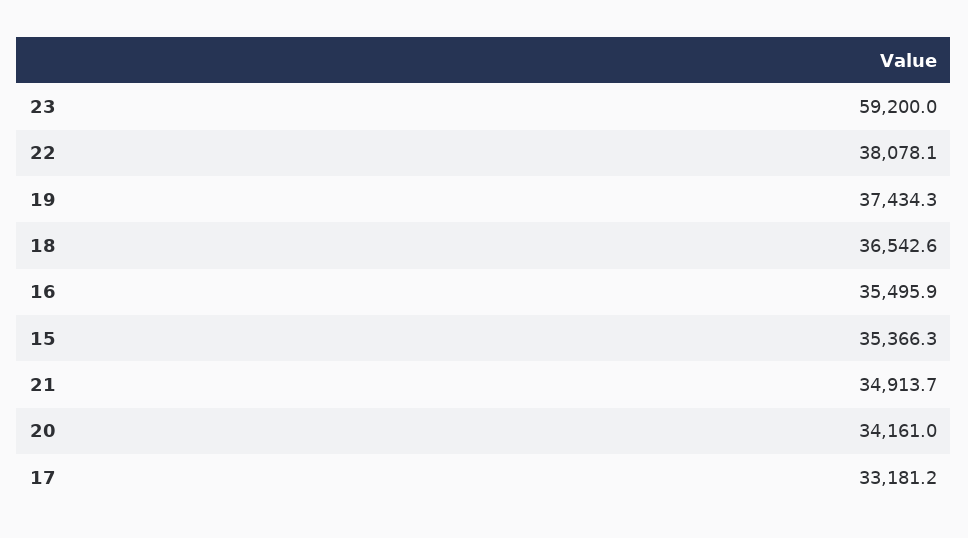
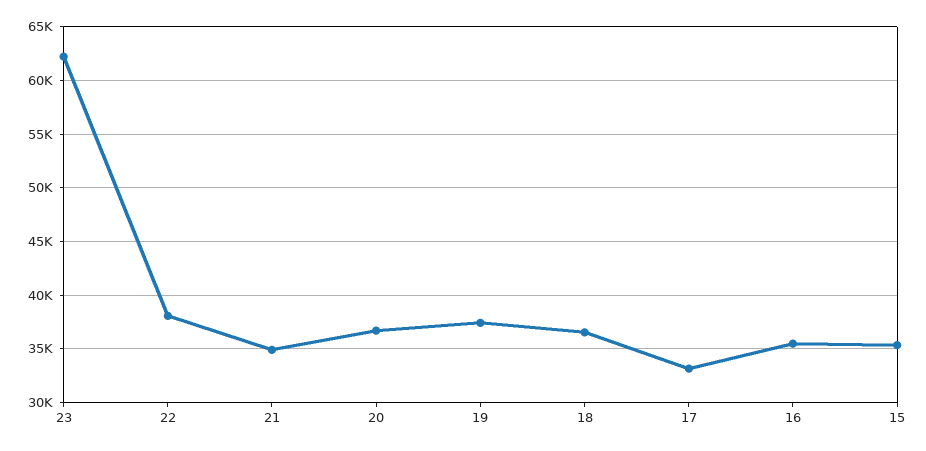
  {
-   "23": 59200,
+   "23": 62000,
    "22": 38078.1,
    "19": 37434.3,
    "18": 36542.6,
    "16": 35495.9,
    "15": 35366.3,
    "21": 34913.7,
-   "20": 34161,
+   "20": 37000,
    "17": 33181.2
  }

